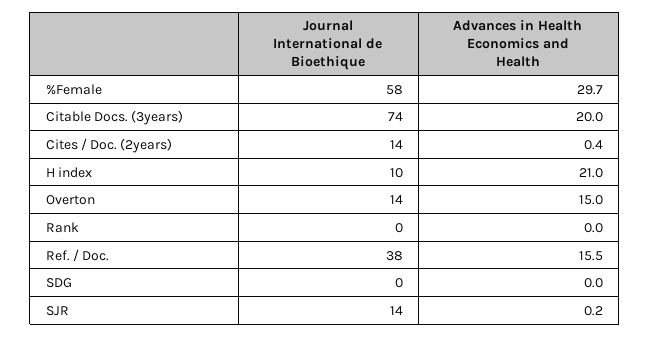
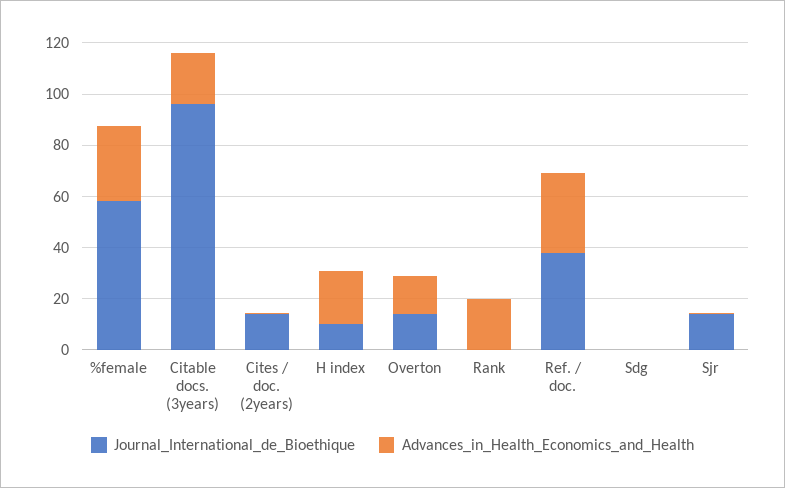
  {
    "Journal International de Bioethique": {
      "%Female": 58,
-     "Citable Docs. (3years)": 74,
+     "Citable Docs. (3years)": 95,
      "Cites / Doc. (2years)": 14,
      "H index": 10,
      "Overton": 14,
      "Rank": 0,
      "Ref. / Doc.": 38,
      "SDG": 0,
      "SJR": 14
    },
    "Advances in Health Economics and Health": {
      "%Female": 29.7,
      "Citable Docs. (3years)": 20,
      "Cites / Doc. (2years)": 0.4,
      "H index": 21,
      "Overton": 15,
-     "Rank": 0,
+     "Rank": 20,
-     "Ref. / Doc.": 15.5,
+     "Ref. / Doc.": 30,
      "SDG": 0,
      "SJR": 0.2
    }
  }

